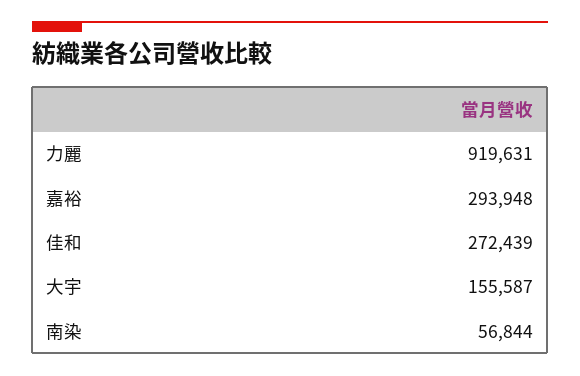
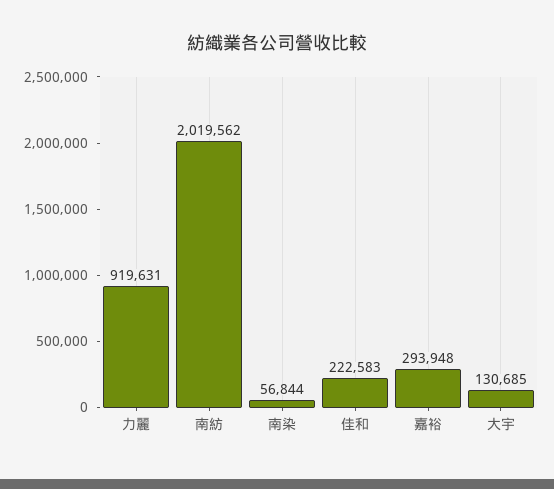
  {
    "力麗": 919631,
    "嘉裕": 293948,
-   "佳和": 272439,
+   "佳和": 222583,
-   "大宇": 155587,
+   "大宇": 130685,
-   "南染": 56844
+   "南染": 56844,
+   "南紡": 2019562
  }

